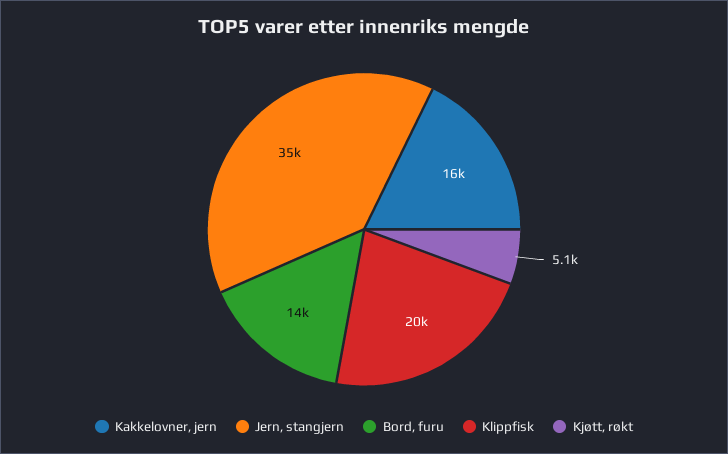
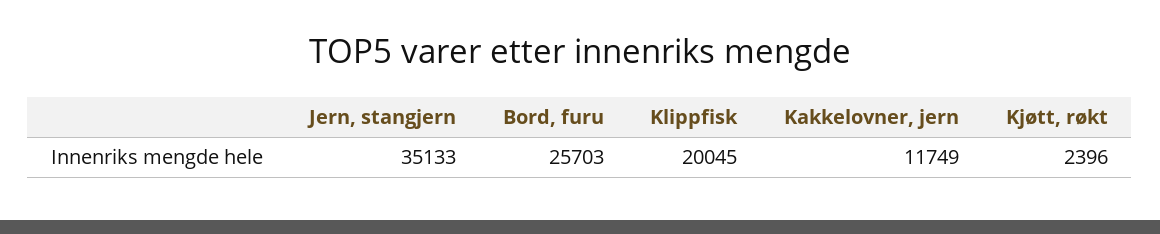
  {
-   "Kakkelovner, jern": 16000,
+   "Kakkelovner, jern": 11749,
    "Jern, stangjern": 35133,
-   "Bord, furu": 14000,
+   "Bord, furu": 25703,
    "Klippfisk": 20045,
-   "Kjøtt, røkt": 5100
+   "Kjøtt, røkt": 2396
  }

